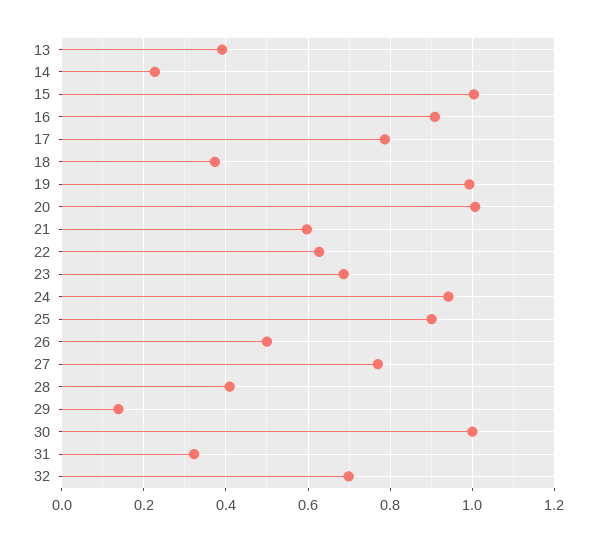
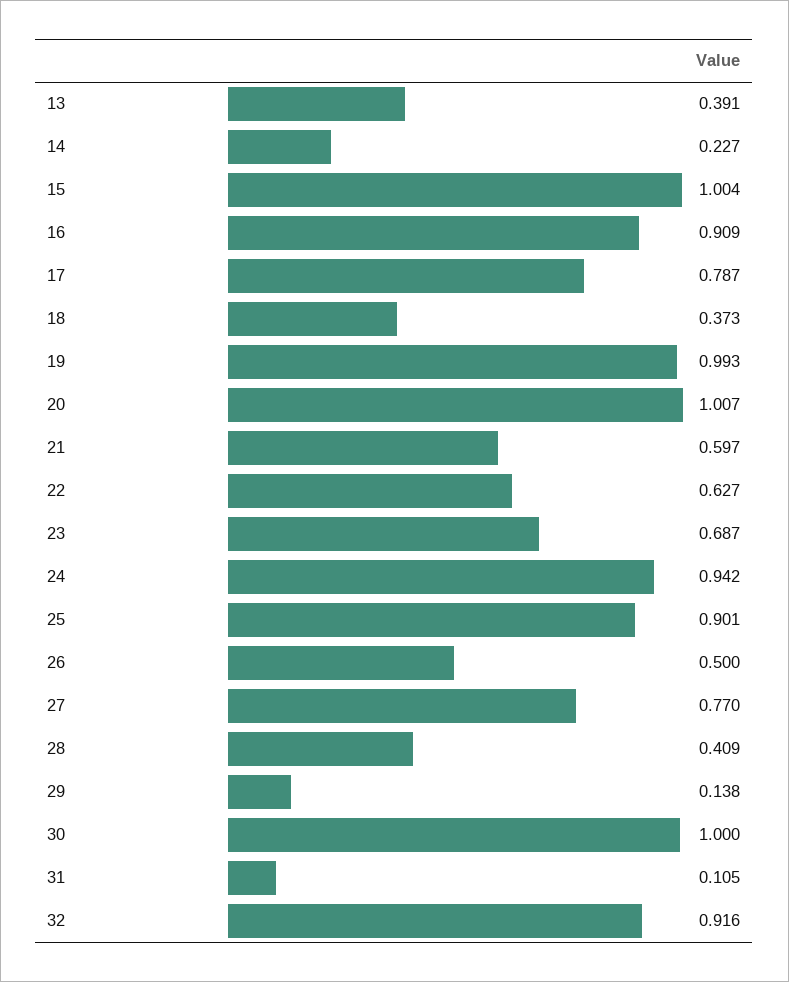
  {
    "13": 0.391,
    "14": 0.227,
    "15": 1.004,
    "16": 0.909,
    "17": 0.787,
    "18": 0.373,
    "19": 0.993,
    "20": 1.007,
    "21": 0.597,
    "22": 0.627,
    "23": 0.687,
    "24": 0.942,
    "25": 0.901,
    "26": 0.5,
    "27": 0.77,
    "28": 0.409,
    "29": 0.138,
    "30": 1,
-   "31": 0.32,
+   "31": 0.105,
-   "32": 0.7
+   "32": 0.916
  }

